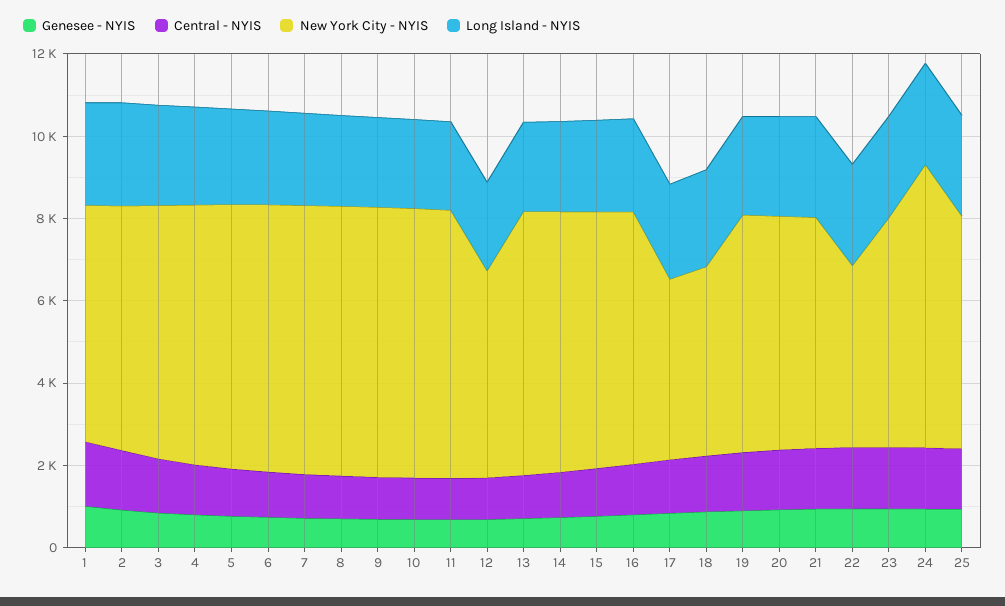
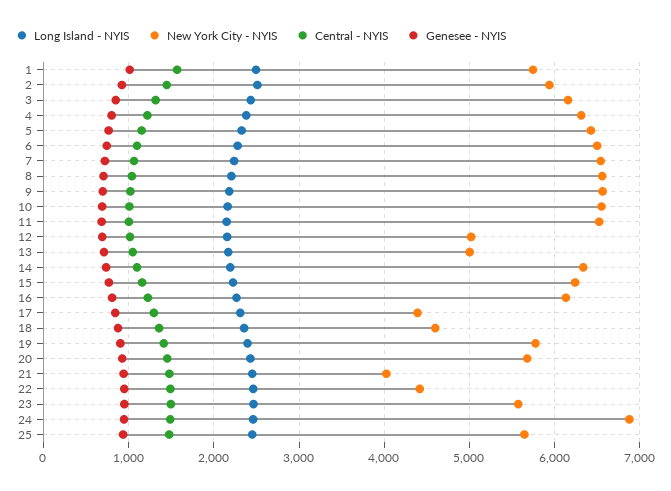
  {
    "Genesee - NYIS": {
      "1": 1000,
      "2": 900,
      "3": 800,
      "4": 800,
      "5": 800,
      "6": 700,
      "7": 700,
      "8": 700,
      "9": 700,
      "10": 700,
      "11": 700,
      "12": 700,
      "13": 700,
      "14": 700,
      "15": 800,
      "16": 800,
      "17": 800,
      "18": 900,
      "19": 900,
      "20": 900,
      "21": 900,
      "22": 900,
      "23": 1000,
      "24": 900,
      "25": 900
    },
    "Central - NYIS": {
      "1": 1600,
      "2": 1400,
      "3": 1300,
      "4": 1200,
      "5": 1200,
      "6": 1100,
      "7": 1100,
      "8": 1000,
      "9": 1000,
      "10": 1000,
      "11": 1000,
      "12": 1000,
      "13": 1000,
      "14": 1100,
      "15": 1200,
      "16": 1200,
      "17": 1300,
      "18": 1400,
      "19": 1400,
      "20": 1500,
      "21": 1500,
      "22": 1500,
      "23": 1500,
      "24": 1500,
      "25": 1500
    },
    "New York City - NYIS": {
      "1": 5700,
      "2": 5900,
      "3": 6200,
      "4": 6300,
      "5": 6400,
      "6": 6500,
      "7": 6500,
      "8": 6600,
      "9": 6600,
      "10": 6600,
      "11": 6500,
      "12": 5000,
-     "13": 6500,
+     "13": 5000,
      "14": 6300,
      "15": 6200,
      "16": 6100,
      "17": 4400,
      "18": 4600,
      "19": 5800,
      "20": 5700,
-     "21": 5500,
+     "21": 4000,
      "22": 4400,
      "23": 5600,
      "24": 6900,
      "25": 5600
    },
    "Long Island - NYIS": {
      "1": 2500,
      "2": 2500,
      "3": 2400,
      "4": 2400,
      "5": 2300,
      "6": 2300,
      "7": 2200,
      "8": 2200,
      "9": 2200,
      "10": 2200,
      "11": 2200,
      "12": 2200,
      "13": 2200,
      "14": 2200,
      "15": 2200,
      "16": 2300,
      "17": 2300,
      "18": 2400,
      "19": 2400,
      "20": 2400,
      "21": 2500,
      "22": 2500,
      "23": 2500,
      "24": 2500,
      "25": 2500
    }
  }

